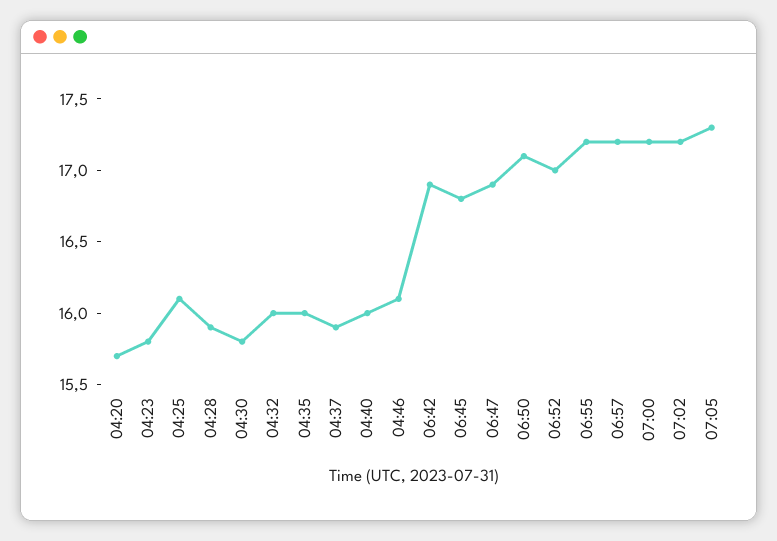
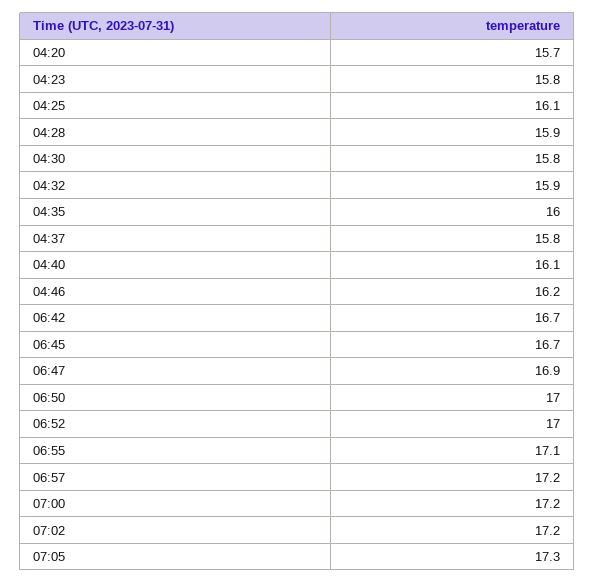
  {
    "04:20": 15.7,
    "04:23": 15.8,
    "04:25": 16.1,
    "04:28": 15.9,
    "04:30": 15.8,
-   "04:32": 16,
+   "04:32": 15.9,
    "04:35": 16,
-   "04:37": 15.9,
+   "04:37": 15.8,
-   "04:40": 16,
+   "04:40": 16.1,
-   "04:46": 16.1,
+   "04:46": 16.2,
-   "06:42": 16.9,
+   "06:42": 16.7,
-   "06:45": 16.8,
+   "06:45": 16.7,
    "06:47": 16.9,
-   "06:50": 17.1,
+   "06:50": 17,
    "06:52": 17,
-   "06:55": 17.2,
+   "06:55": 17.1,
    "06:57": 17.2,
    "07:00": 17.2,
    "07:02": 17.2,
    "07:05": 17.3
  }

